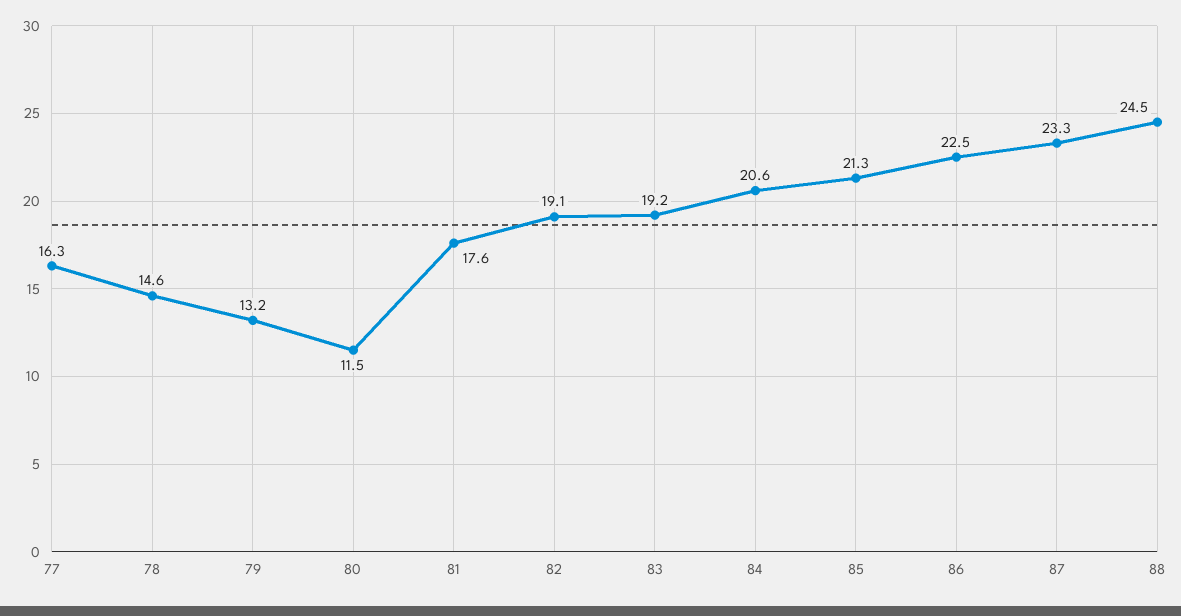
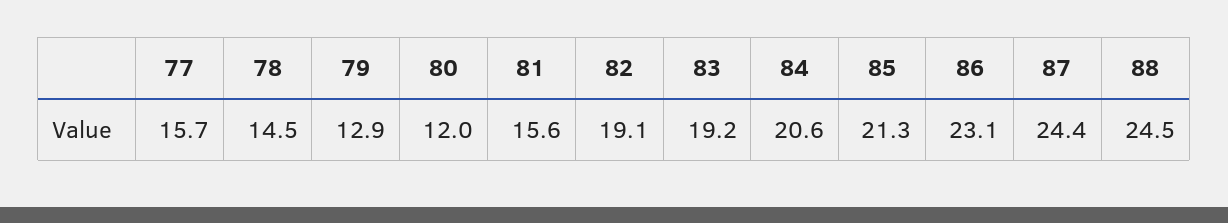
  {
-   "77": 16.3,
+   "77": 15.7,
-   "78": 14.6,
+   "78": 14.5,
-   "79": 13.2,
+   "79": 12.9,
-   "80": 11.5,
+   "80": 12,
-   "81": 17.6,
+   "81": 15.6,
    "82": 19.1,
    "83": 19.2,
    "84": 20.6,
    "85": 21.3,
-   "86": 22.5,
+   "86": 23.1,
-   "87": 23.3,
+   "87": 24.4,
    "88": 24.5
  }

